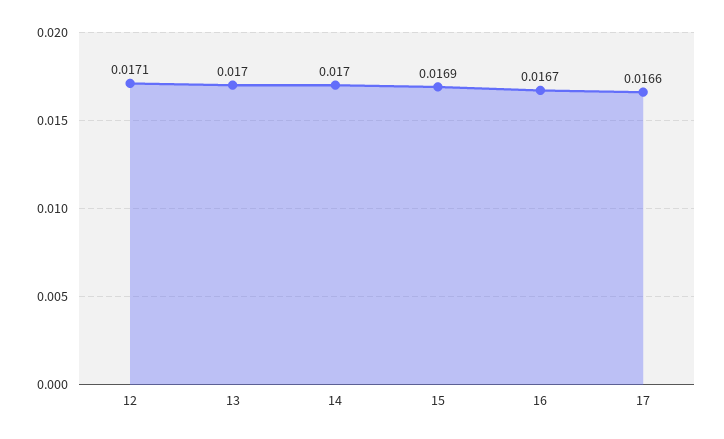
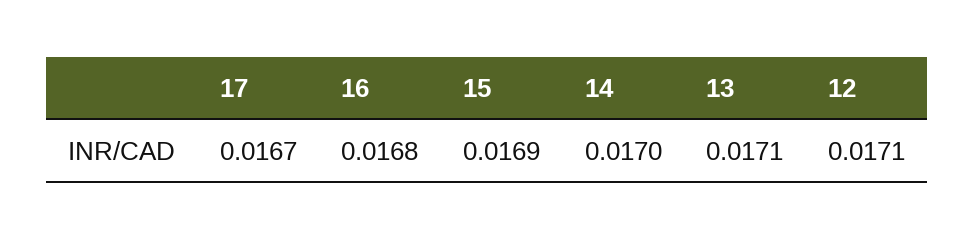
  {
    "12": 0.0171,
-   "13": 0.017,
+   "13": 0.0171,
    "14": 0.017,
    "15": 0.0169,
-   "16": 0.0167,
+   "16": 0.0168,
-   "17": 0.0166
+   "17": 0.0167
  }

